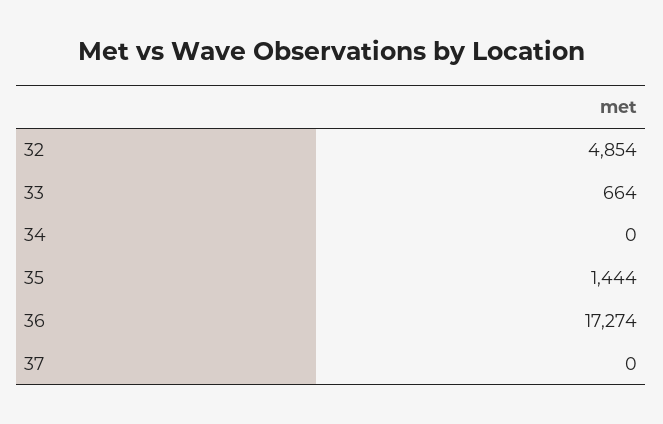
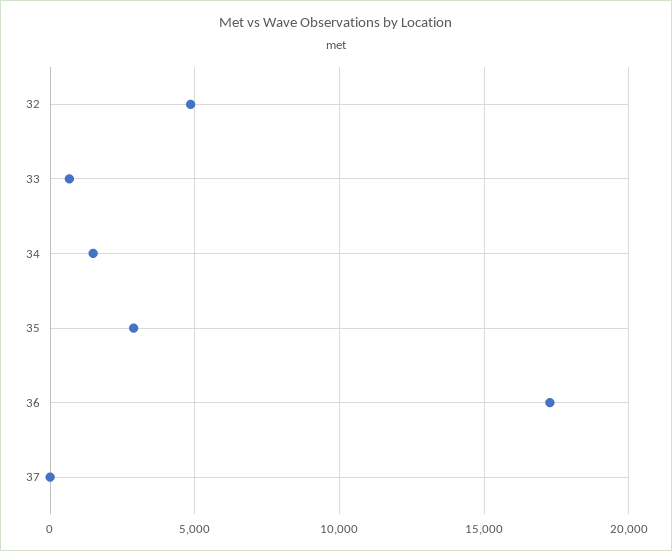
  {
    "32": 4854,
    "33": 664,
-   "34": 0,
+   "34": 1500,
-   "35": 1444,
+   "35": 3000,
    "36": 17274,
    "37": 0
  }

